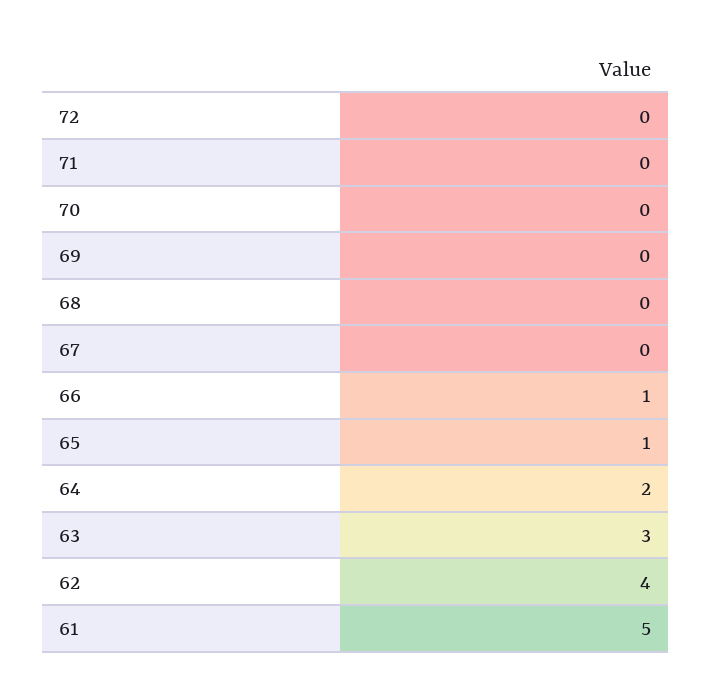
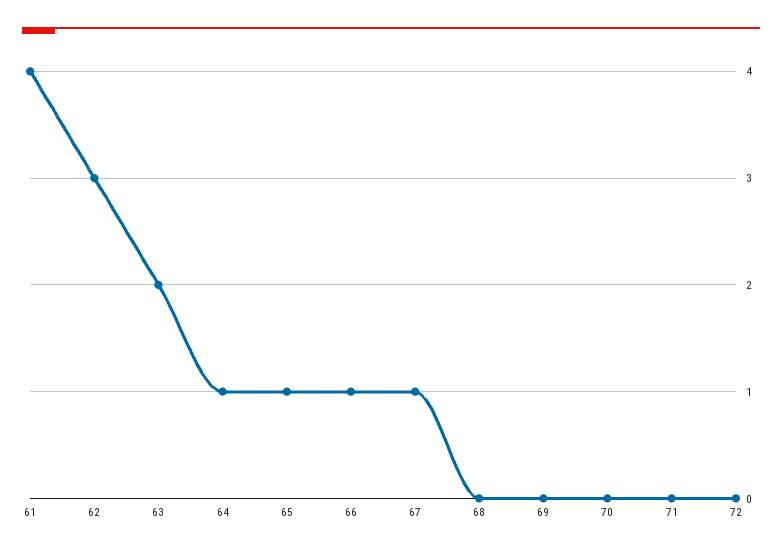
  {
    "72": 0,
    "71": 0,
    "70": 0,
    "69": 0,
    "68": 0,
-   "67": 0,
+   "67": 1,
    "66": 1,
    "65": 1,
-   "64": 2,
+   "64": 1,
-   "63": 3,
+   "63": 2,
-   "62": 4,
+   "62": 3,
-   "61": 5
+   "61": 4
  }

